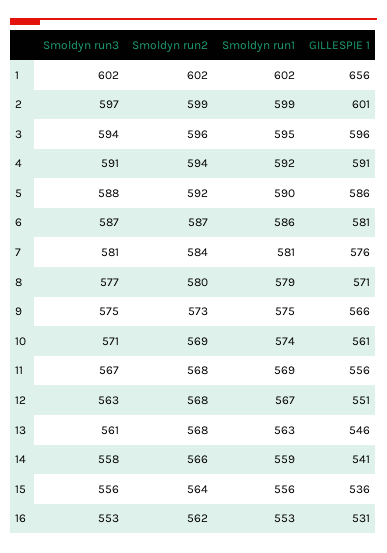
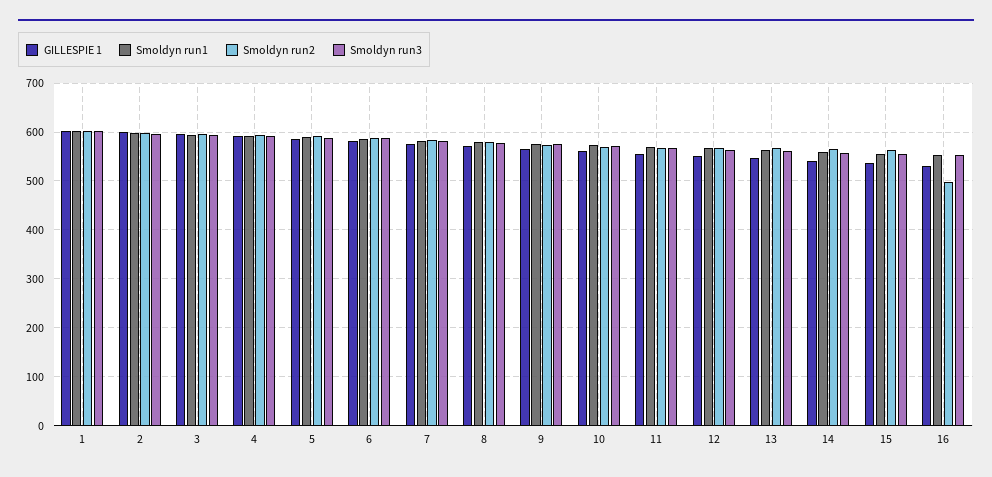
  {
    "Smoldyn run3": {
      "1": 602,
      "2": 597,
      "3": 594,
      "4": 591,
      "5": 588,
      "6": 587,
      "7": 581,
      "8": 577,
      "9": 575,
      "10": 571,
      "11": 567,
      "12": 563,
      "13": 561,
      "14": 558,
      "15": 556,
      "16": 553
    },
    "Smoldyn run2": {
      "1": 602,
      "2": 599,
      "3": 596,
      "4": 594,
      "5": 592,
      "6": 587,
      "7": 584,
      "8": 580,
      "9": 573,
      "10": 569,
      "11": 568,
      "12": 568,
      "13": 568,
      "14": 566,
      "15": 564,
-     "16": 562
+     "16": 500
    },
    "Smoldyn run1": {
      "1": 602,
      "2": 599,
      "3": 595,
      "4": 592,
      "5": 590,
      "6": 586,
      "7": 581,
      "8": 579,
      "9": 575,
      "10": 574,
      "11": 569,
      "12": 567,
      "13": 563,
      "14": 559,
      "15": 556,
      "16": 553
    },
    "GILLESPIE 1": {
-     "1": 656,
+     "1": 600,
      "2": 601,
      "3": 596,
      "4": 591,
      "5": 586,
      "6": 581,
      "7": 576,
      "8": 571,
      "9": 566,
      "10": 561,
      "11": 556,
      "12": 551,
      "13": 546,
      "14": 541,
      "15": 536,
      "16": 531
    }
  }

